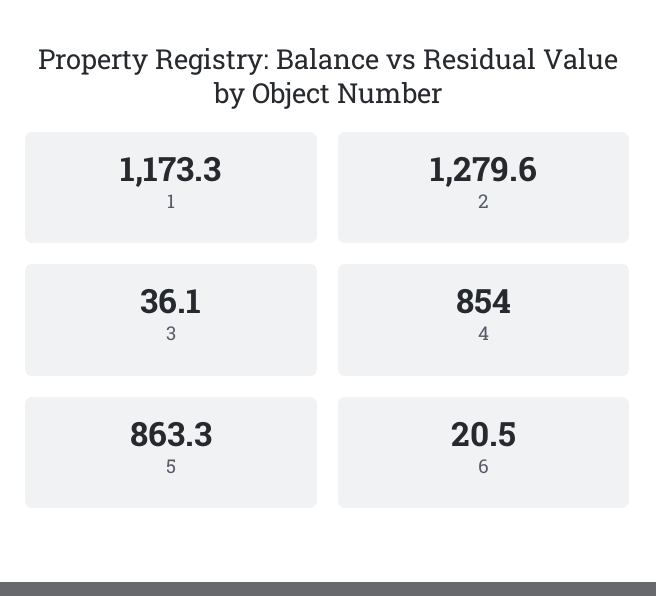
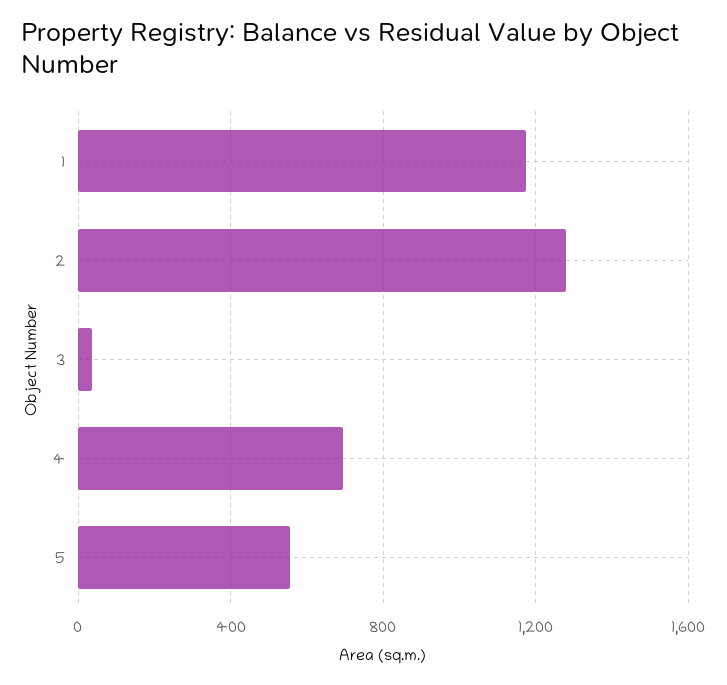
  {
    "1": 1173.3,
    "2": 1279.6,
    "3": 36.1,
-   "4": 854,
+   "4": 700,
-   "5": 863.3,
+   "5": 550
-   "6": 20.5
  }

